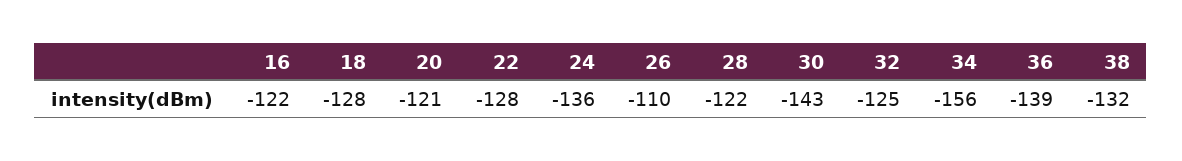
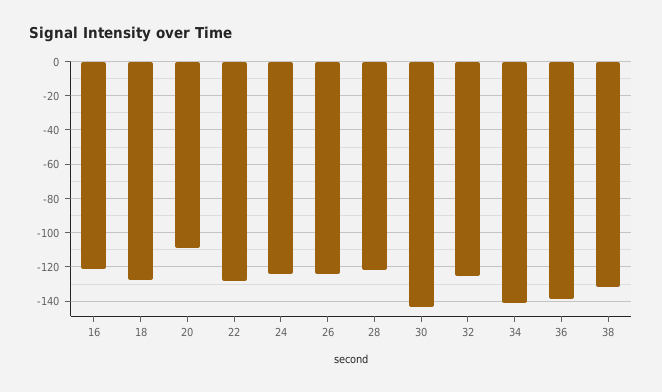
  {
    "16": -122,
    "18": -128,
-   "20": -121,
+   "20": -110,
    "22": -128,
-   "24": -136,
+   "24": -125,
-   "26": -110,
+   "26": -125,
    "28": -122,
    "30": -143,
    "32": -125,
-   "34": -156,
+   "34": -140,
    "36": -139,
    "38": -132
  }

